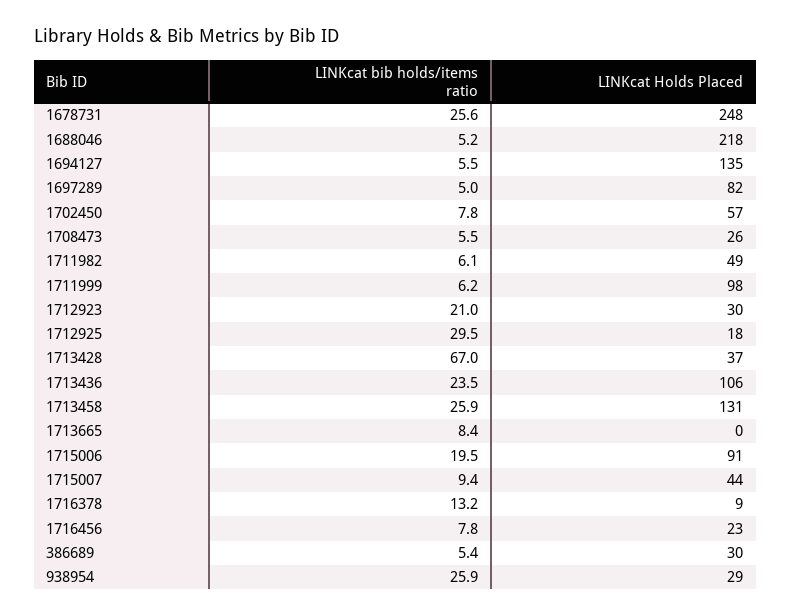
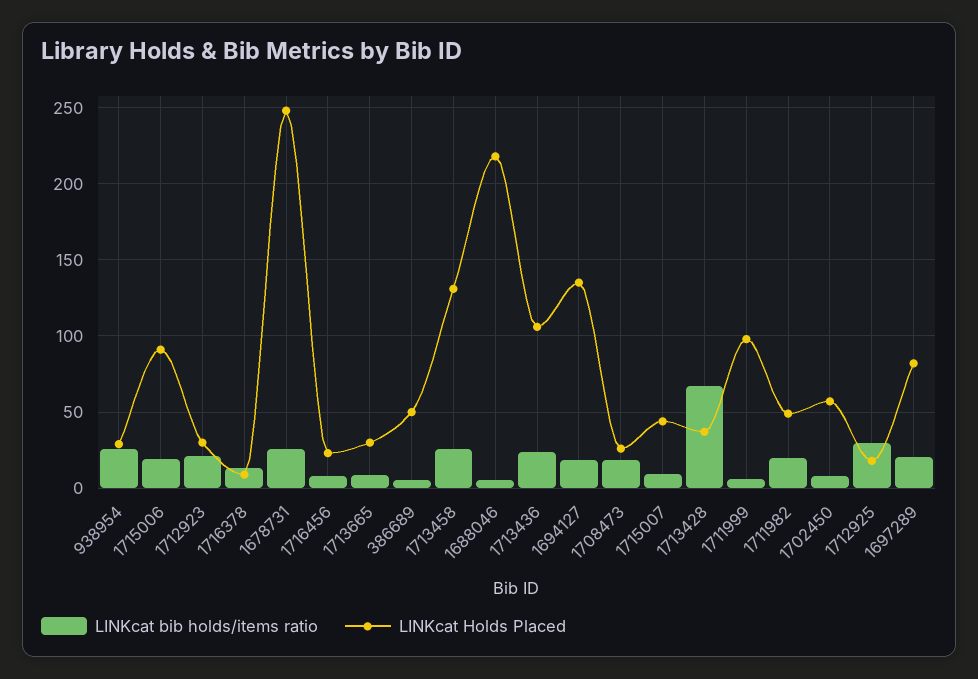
  {
    "LINKcat bib holds/items ratio": {
      "1678731": 25.6,
      "1688046": 5.2,
-     "1694127": 5.5,
+     "1694127": 20,
-     "1697289": 5,
+     "1697289": 20,
      "1702450": 7.8,
-     "1708473": 5.5,
+     "1708473": 20,
-     "1711982": 6.1,
+     "1711982": 20,
      "1711999": 6.2,
      "1712923": 21,
      "1712925": 29.5,
      "1713428": 67,
      "1713436": 23.5,
      "1713458": 25.9,
      "1713665": 8.4,
      "1715006": 19.5,
      "1715007": 9.4,
      "1716378": 13.2,
      "1716456": 7.8,
      "386689": 5.4,
      "938954": 25.9
    },
    "LINKcat Holds Placed": {
      "1678731": 248,
      "1688046": 218,
      "1694127": 135,
      "1697289": 82,
      "1702450": 57,
      "1708473": 26,
      "1711982": 49,
      "1711999": 98,
      "1712923": 30,
      "1712925": 18,
      "1713428": 37,
      "1713436": 106,
      "1713458": 131,
-     "1713665": 0,
+     "1713665": 30,
      "1715006": 91,
      "1715007": 44,
      "1716378": 9,
      "1716456": 23,
-     "386689": 30,
+     "386689": 50,
      "938954": 29
    }
  }

